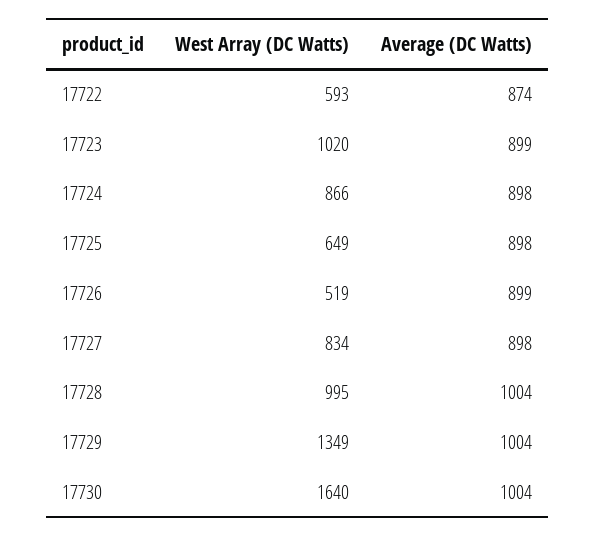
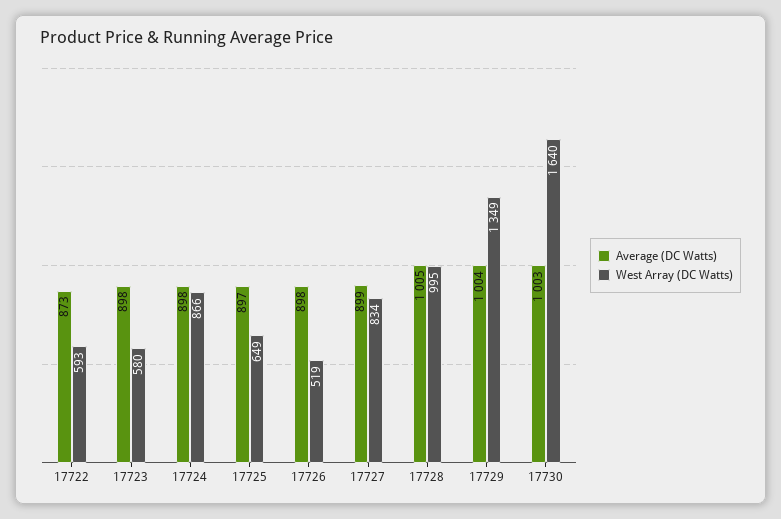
  {
    "West Array (DC Watts)": {
      "17722": 593,
-     "17723": 1020,
+     "17723": 580,
      "17724": 866,
      "17725": 649,
      "17726": 519,
      "17727": 834,
      "17728": 995,
      "17729": 1349,
      "17730": 1640
    },
    "Average (DC Watts)": {
-     "17722": 874,
+     "17722": 873,
-     "17723": 899,
+     "17723": 898,
      "17724": 898,
-     "17725": 898,
+     "17725": 897,
-     "17726": 899,
+     "17726": 898,
-     "17727": 898,
+     "17727": 899,
-     "17728": 1004,
+     "17728": 1005,
      "17729": 1004,
-     "17730": 1004
+     "17730": 1003
    }
  }

